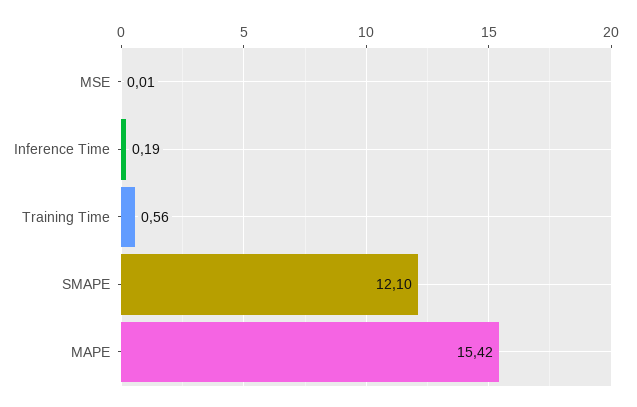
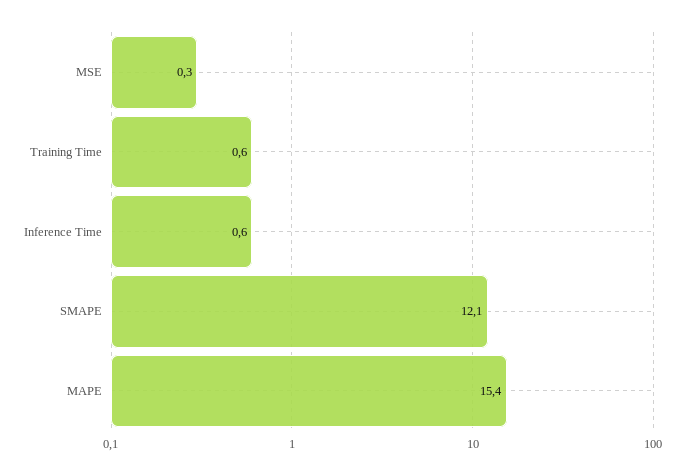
  {
-   "MSE": 0.01,
+   "MSE": 0.3,
-   "Inference Time": 0.19,
+   "Inference Time": 0.6,
    "Training Time": 0.56,
    "SMAPE": 12.1,
    "MAPE": 15.42
  }

